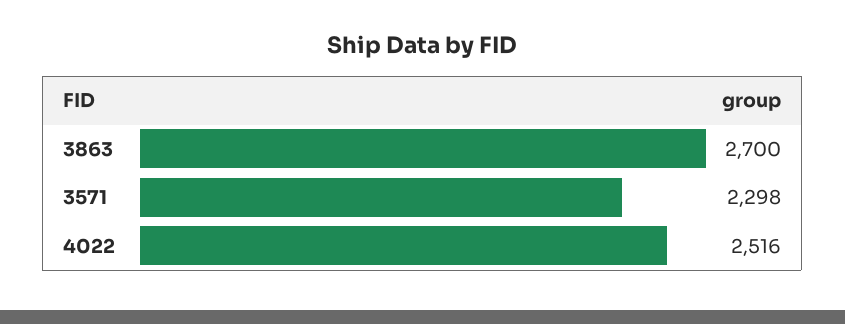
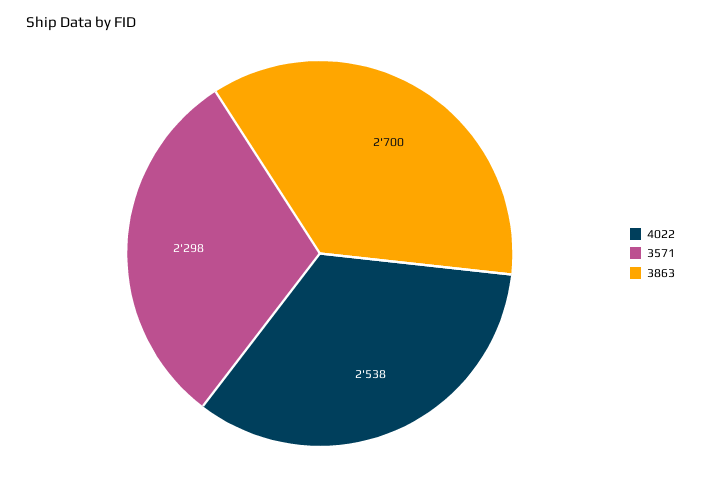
  {
    "3863": 2700,
    "3571": 2298,
-   "4022": 2516
+   "4022": 2538
  }

